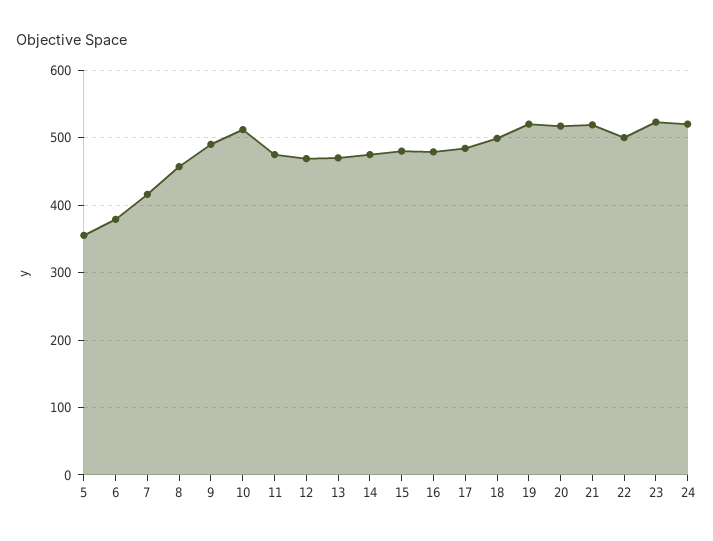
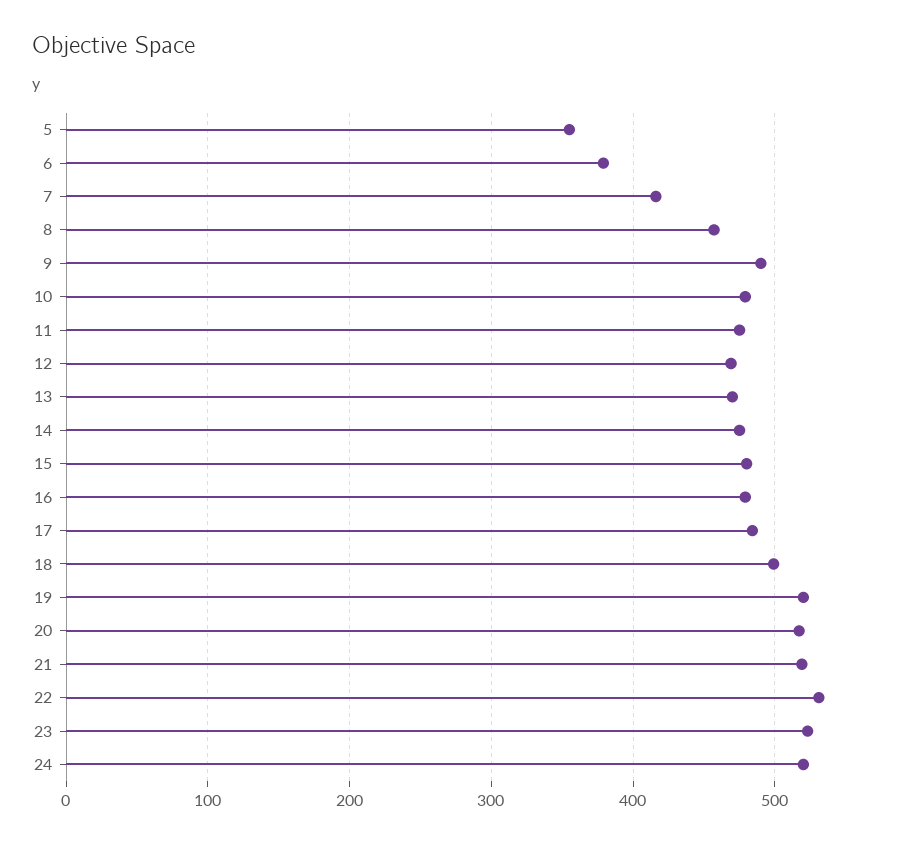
  {
    "5": 360,
    "6": 380,
    "7": 420,
    "8": 460,
    "9": 490,
-   "10": 510,
+   "10": 480,
    "11": 480,
    "12": 470,
    "13": 470,
    "14": 480,
    "15": 480,
    "16": 480,
    "17": 480,
    "18": 500,
    "19": 520,
    "20": 520,
    "21": 520,
-   "22": 500,
+   "22": 530,
    "23": 520,
    "24": 520
  }

